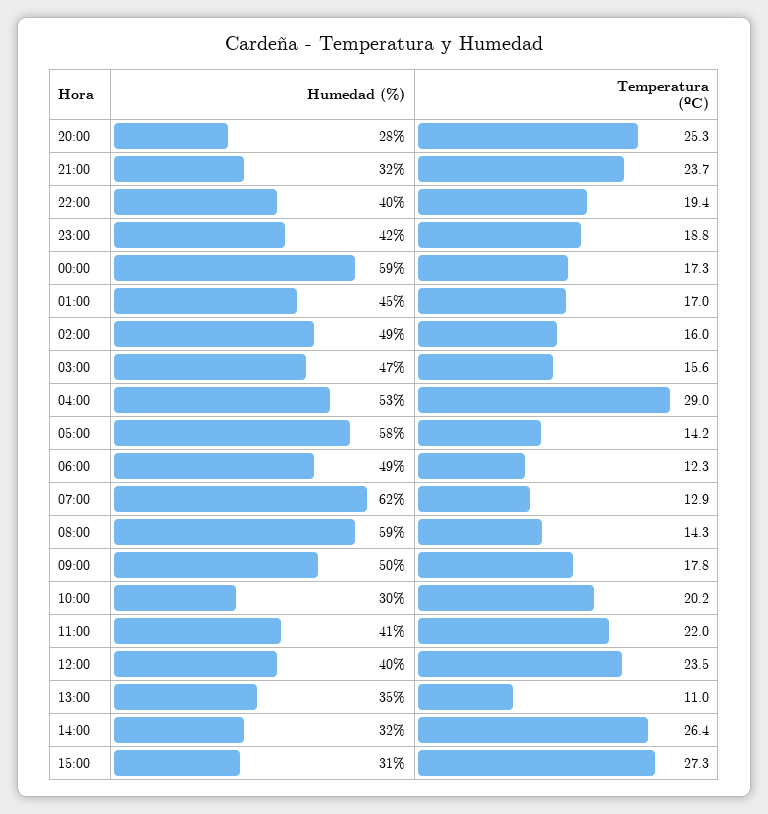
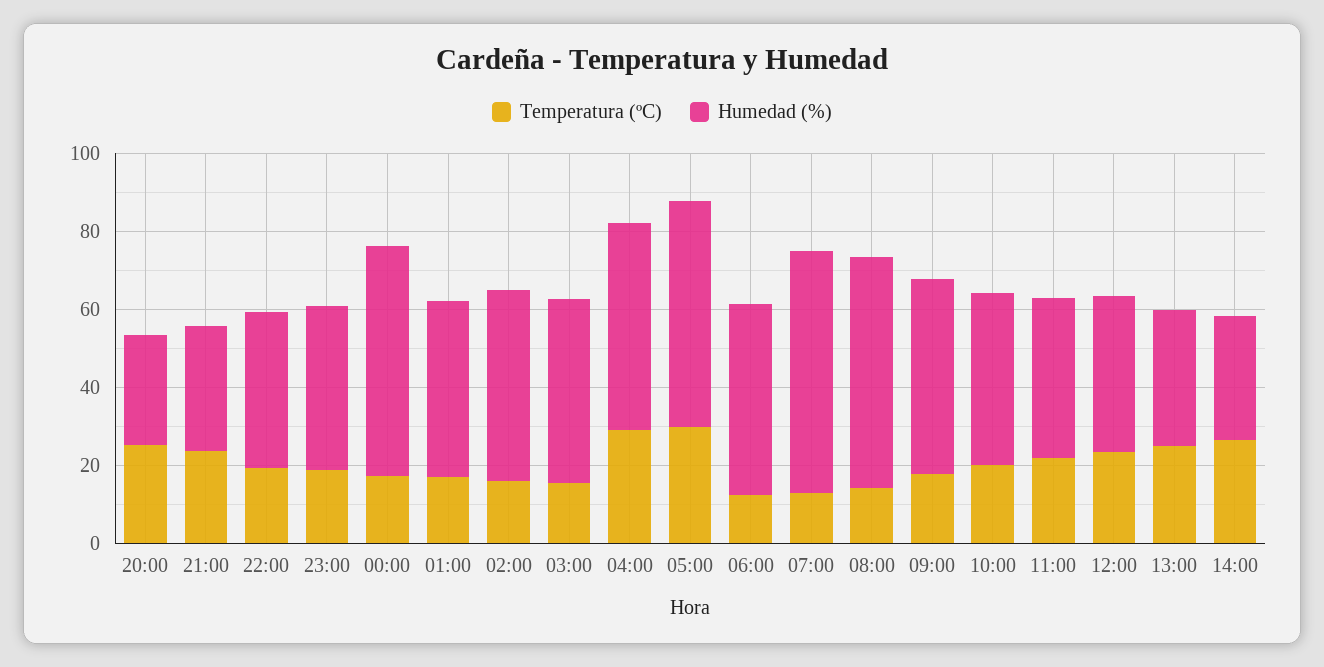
  {
    "Humedad (%)": {
      "20:00": 28,
      "21:00": 32,
      "22:00": 40,
      "23:00": 42,
      "00:00": 59,
      "01:00": 45,
      "02:00": 49,
      "03:00": 47,
      "04:00": 53,
      "05:00": 58,
      "06:00": 49,
      "07:00": 62,
      "08:00": 59,
      "09:00": 50,
-     "10:00": 30,
+     "10:00": 45,
      "11:00": 41,
      "12:00": 40,
      "13:00": 35,
-     "14:00": 32,
+     "14:00": 32
-     "15:00": 31
    },
    "Temperatura (ºC)": {
      "20:00": 25.3,
      "21:00": 23.7,
      "22:00": 19.4,
      "23:00": 18.8,
      "00:00": 17.3,
      "01:00": 17,
      "02:00": 16,
      "03:00": 15.6,
      "04:00": 29,
-     "05:00": 14.2,
+     "05:00": 30,
      "06:00": 12.3,
      "07:00": 12.9,
      "08:00": 14.3,
      "09:00": 17.8,
      "10:00": 20.2,
      "11:00": 22,
      "12:00": 23.5,
-     "13:00": 11,
+     "13:00": 25,
-     "14:00": 26.4,
+     "14:00": 26.4
-     "15:00": 27.3
    }
  }

